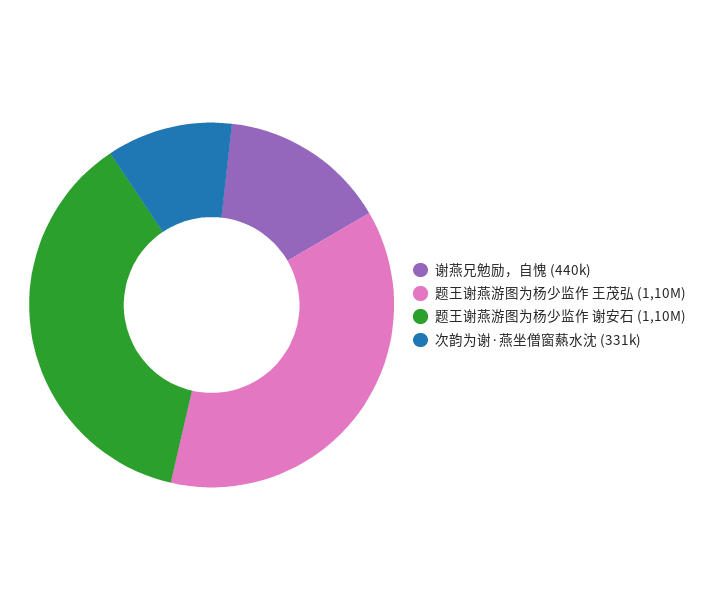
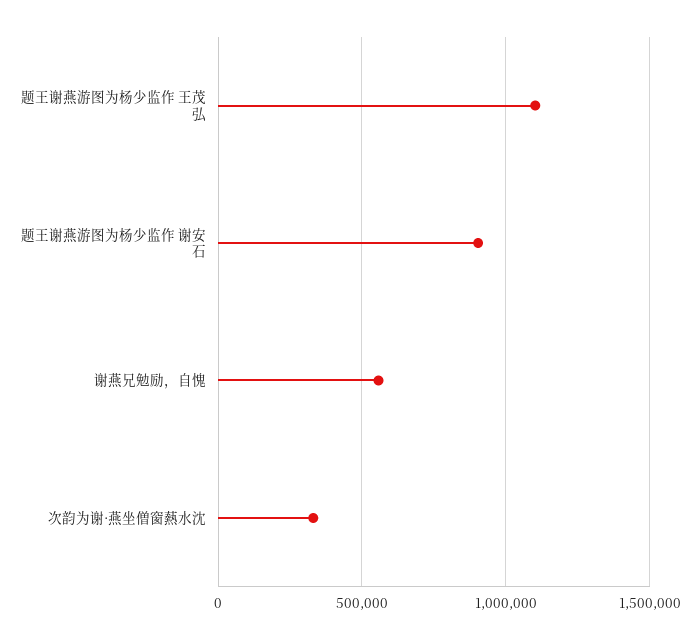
  {
-   "谢燕兄勉励，自愧": 440000,
+   "谢燕兄勉励，自愧": 550000,
    "题王谢燕游图为杨少监作 王茂弘": 1100000,
-   "题王谢燕游图为杨少监作 谢安石": 1100000,
+   "题王谢燕游图为杨少监作 谢安石": 900000,
    "次韵为谢·燕坐僧窗爇水沈": 331000
  }

